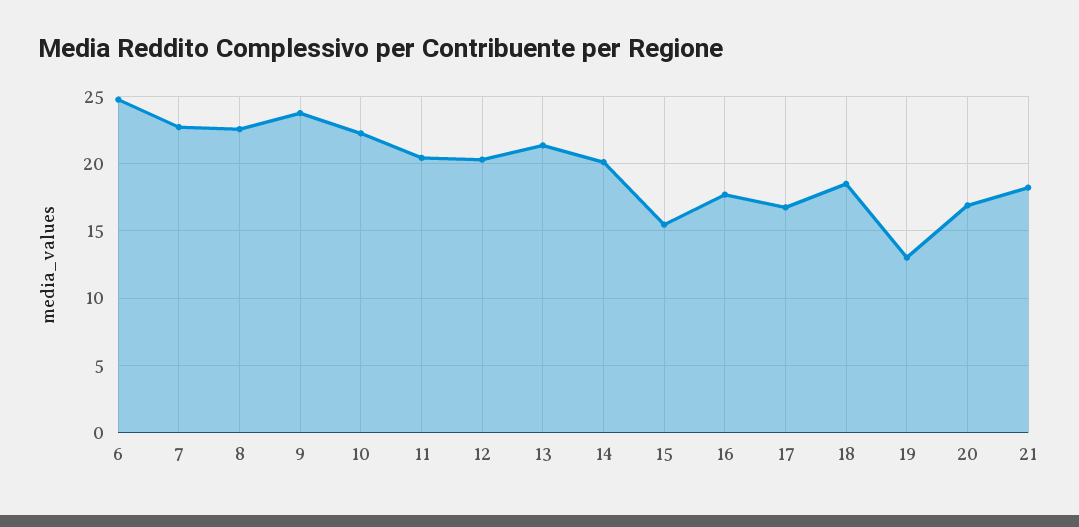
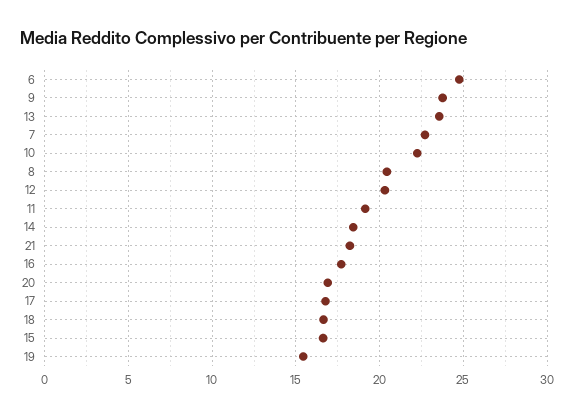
  {
    "6": 25,
    "7": 22.5,
-   "8": 22.5,
+   "8": 20.5,
    "9": 24,
    "10": 22.5,
-   "11": 20.5,
+   "11": 19,
    "12": 20.5,
-   "13": 21.5,
+   "13": 23.5,
-   "14": 20,
+   "14": 18.5,
-   "15": 15.5,
+   "15": 16.5,
    "16": 17.5,
    "17": 17,
-   "18": 18.5,
+   "18": 16.5,
-   "19": 13,
+   "19": 15.5,
    "20": 17,
    "21": 18
  }

